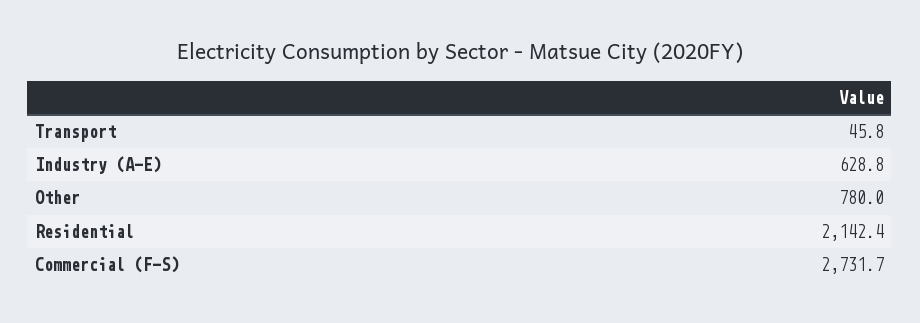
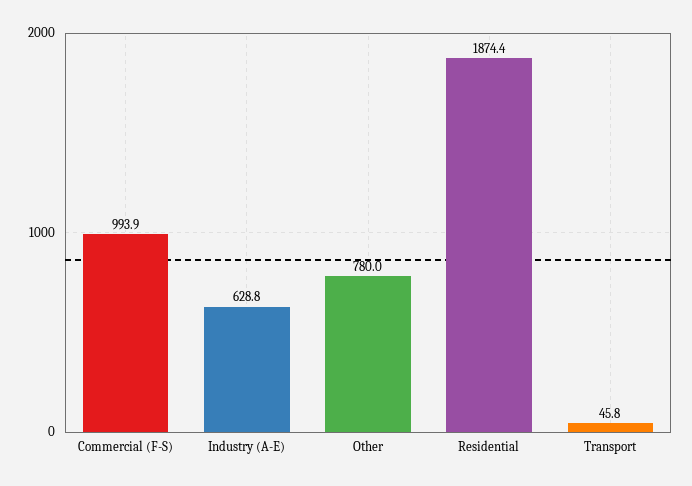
  {
    "Transport": 45.8,
    "Industry (A-E)": 628.8,
    "Other": 780,
-   "Residential": 2142.4,
+   "Residential": 1874.4,
-   "Commercial (F-S)": 2731.7
+   "Commercial (F-S)": 993.9
  }

